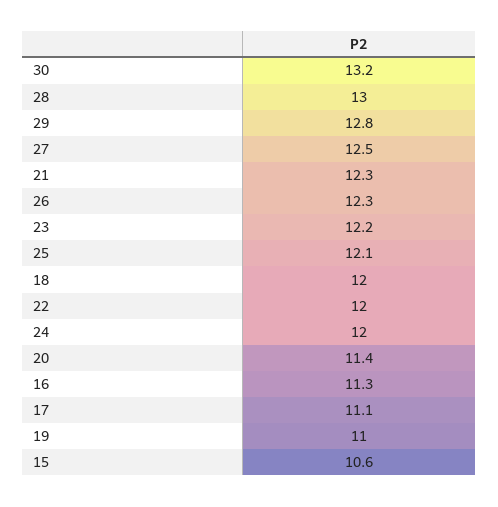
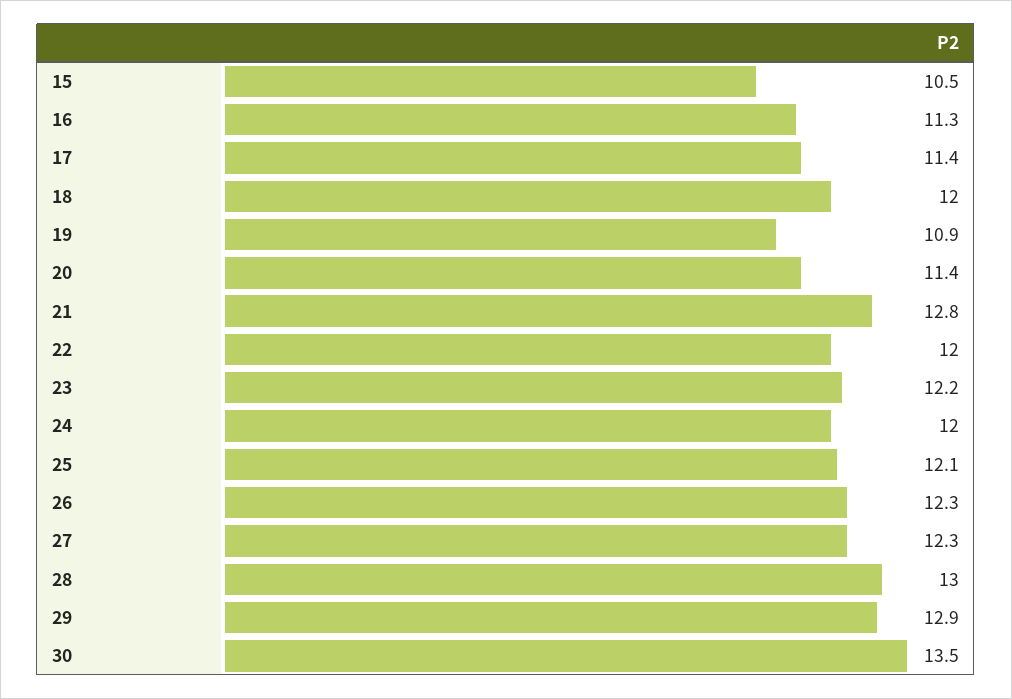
  {
-   "30": 13.2,
+   "30": 13.5,
    "28": 13,
-   "29": 12.8,
+   "29": 12.9,
-   "27": 12.5,
+   "27": 12.3,
-   "21": 12.3,
+   "21": 12.8,
    "26": 12.3,
    "23": 12.2,
    "25": 12.1,
    "18": 12,
    "22": 12,
    "24": 12,
    "20": 11.4,
    "16": 11.3,
-   "17": 11.1,
+   "17": 11.4,
-   "19": 11,
+   "19": 10.9,
-   "15": 10.6
+   "15": 10.5
  }

